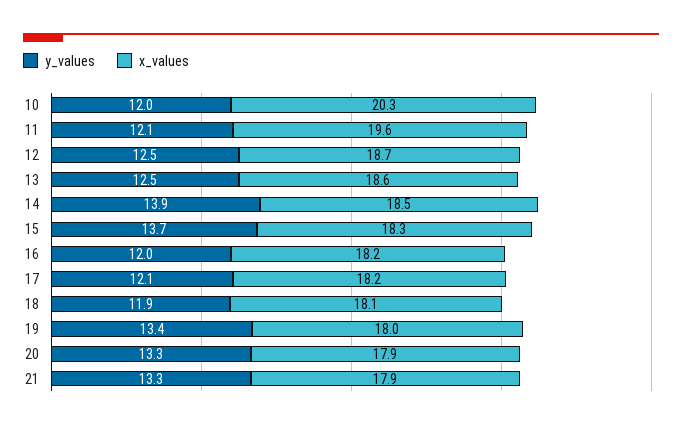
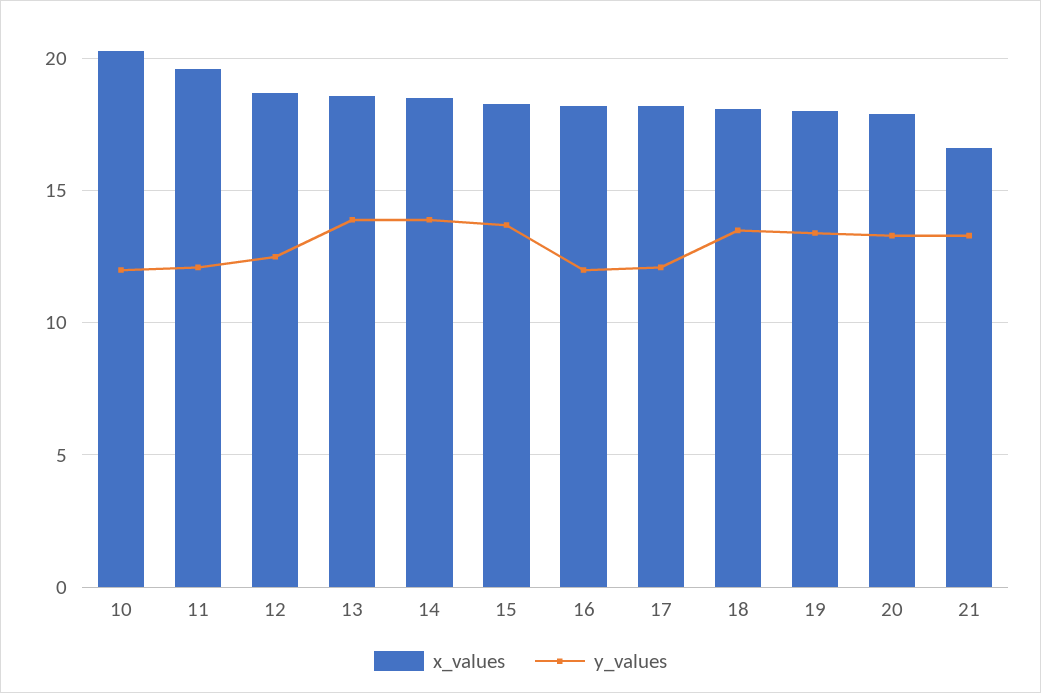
  {
    "y_values": {
      "10": 12,
      "11": 12.1,
      "12": 12.5,
-     "13": 12.5,
+     "13": 14,
      "14": 13.9,
      "15": 13.7,
      "16": 12,
      "17": 12.1,
-     "18": 11.9,
+     "18": 13.5,
      "19": 13.4,
      "20": 13.3,
      "21": 13.3
    },
    "x_values": {
      "10": 20.3,
      "11": 19.6,
      "12": 18.7,
      "13": 18.6,
      "14": 18.5,
      "15": 18.3,
      "16": 18.2,
      "17": 18.2,
      "18": 18.1,
      "19": 18,
      "20": 17.9,
-     "21": 17.9
+     "21": 16.5
    }
  }

